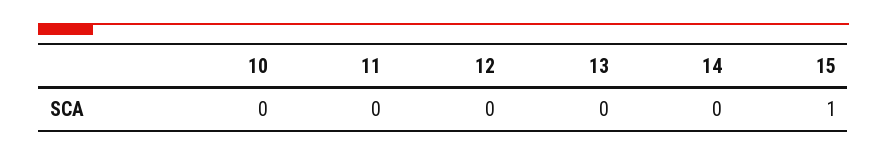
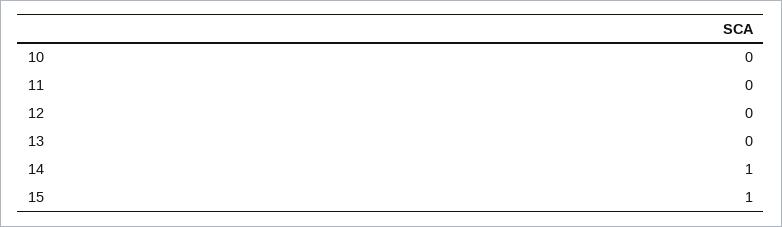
  {
    "10": 0,
    "11": 0,
    "12": 0,
    "13": 0,
-   "14": 0,
+   "14": 1,
    "15": 1
  }

